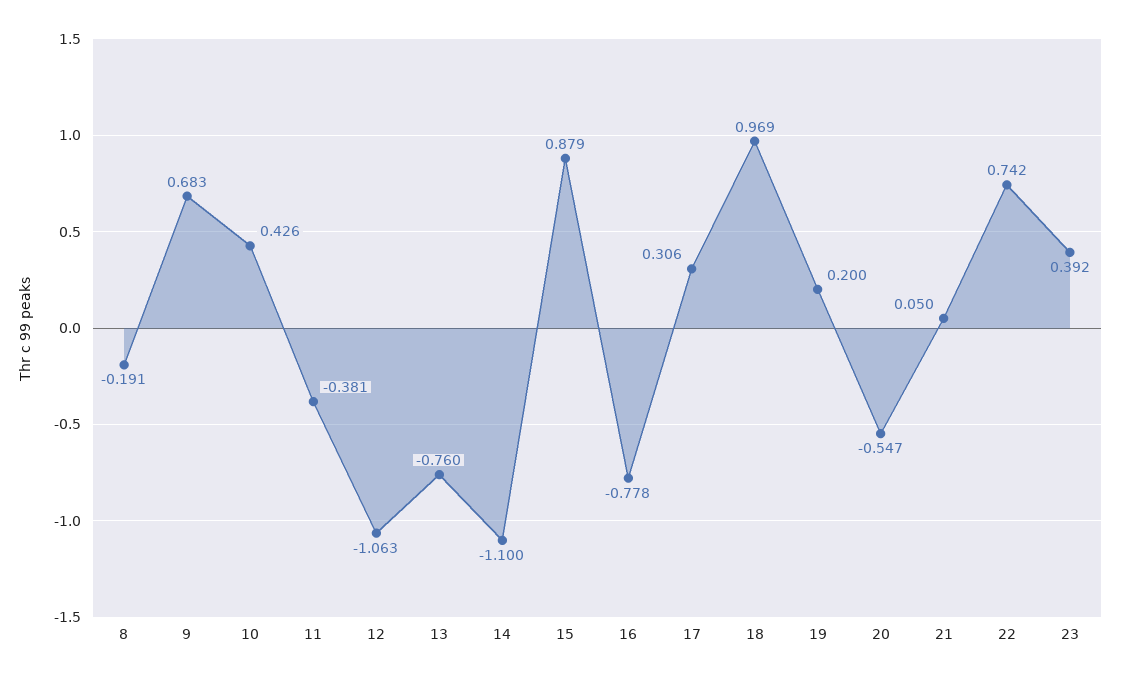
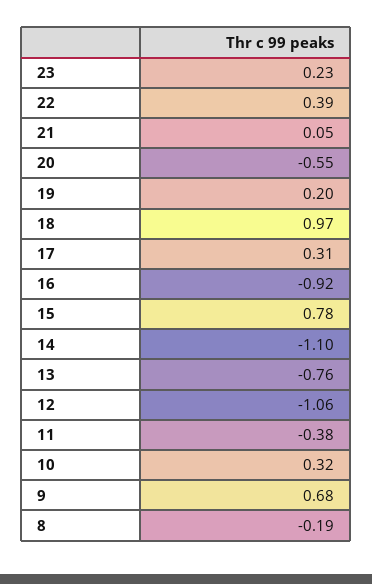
  {
    "8": -0.191,
    "9": 0.683,
-   "10": 0.426,
+   "10": 0.32,
    "11": -0.381,
    "12": -1.063,
    "13": -0.76,
    "14": -1.1,
-   "15": 0.879,
+   "15": 0.78,
-   "16": -0.778,
+   "16": -0.92,
    "17": 0.306,
    "18": 0.969,
    "19": 0.2,
    "20": -0.547,
    "21": 0.05,
-   "22": 0.742,
+   "22": 0.39,
-   "23": 0.392
+   "23": 0.23
  }

